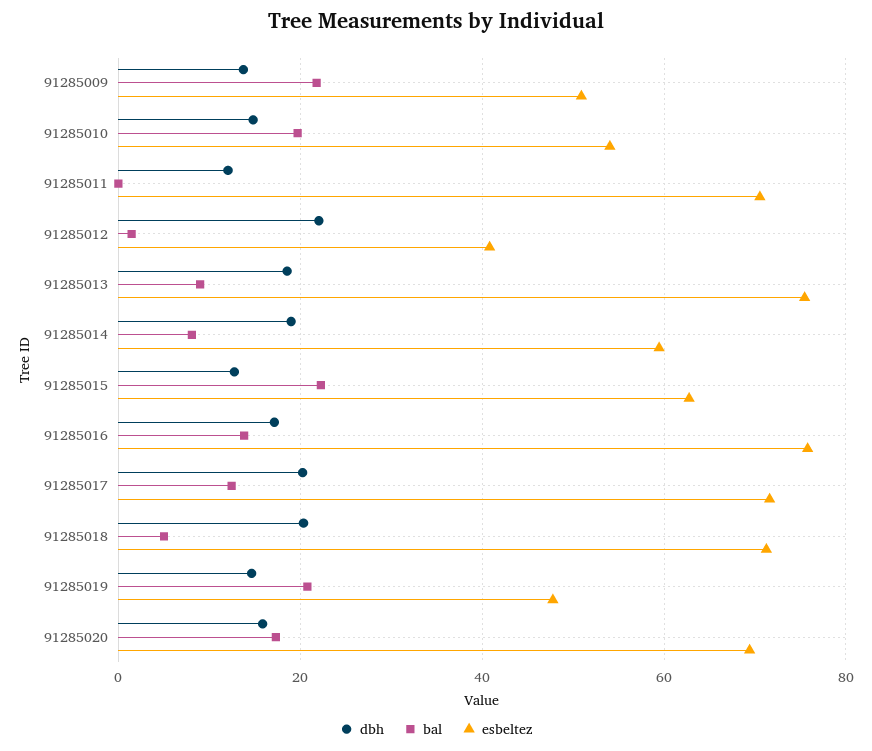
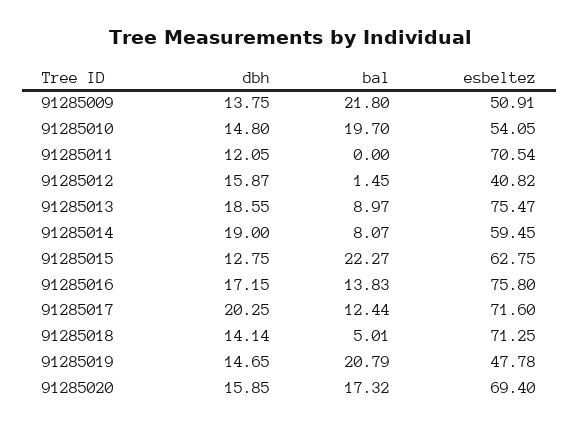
  {
    "dbh": {
      "91285009": 13.75,
      "91285010": 14.8,
      "91285011": 12.05,
-     "91285012": 22,
+     "91285012": 15.87,
      "91285013": 18.55,
      "91285014": 19,
      "91285015": 12.75,
      "91285016": 17.15,
      "91285017": 20.25,
-     "91285018": 20,
+     "91285018": 14.14,
      "91285019": 14.65,
      "91285020": 15.85
    },
    "bal": {
      "91285009": 21.8,
      "91285010": 19.7,
      "91285011": 0,
      "91285012": 1.45,
      "91285013": 8.97,
      "91285014": 8.07,
      "91285015": 22.27,
      "91285016": 13.83,
      "91285017": 12.44,
      "91285018": 5.01,
      "91285019": 20.79,
      "91285020": 17.32
    },
    "esbeltez": {
      "91285009": 50.91,
      "91285010": 54.05,
      "91285011": 70.54,
      "91285012": 40.82,
      "91285013": 75.47,
      "91285014": 59.45,
      "91285015": 62.75,
      "91285016": 75.8,
      "91285017": 71.6,
      "91285018": 71.25,
      "91285019": 47.78,
      "91285020": 69.4
    }
  }

